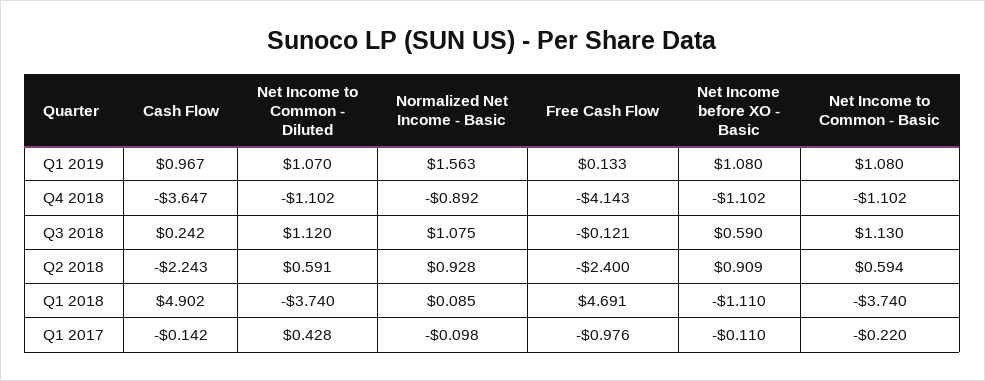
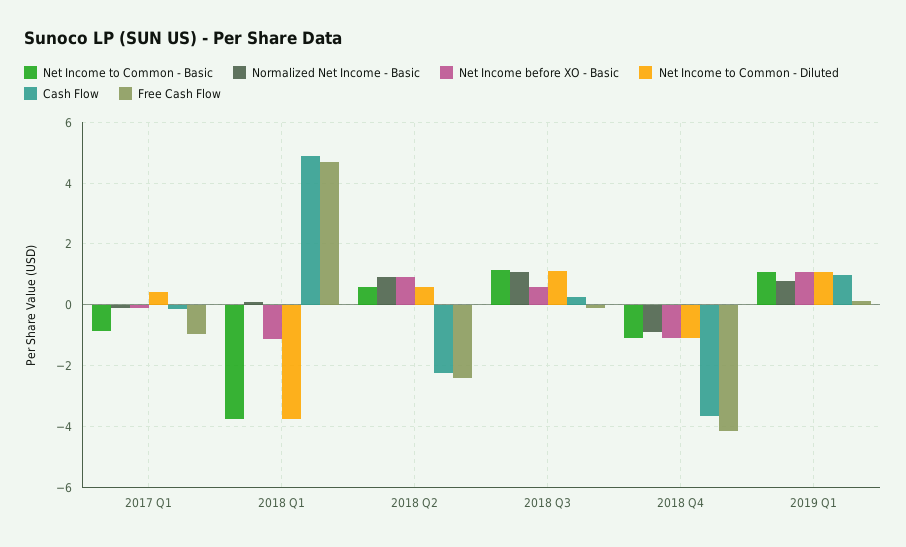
  {
    "Cash Flow": {
      "Q1 2019": 0.967,
      "Q4 2018": -3.647,
      "Q3 2018": 0.242,
      "Q2 2018": -2.243,
      "Q1 2018": 4.902,
      "Q1 2017": -0.142
    },
    "Net Income to Common - Diluted": {
      "Q1 2019": 1.07,
      "Q4 2018": -1.102,
      "Q3 2018": 1.12,
      "Q2 2018": 0.591,
      "Q1 2018": -3.74,
      "Q1 2017": 0.428
    },
    "Normalized Net Income - Basic": {
-     "Q1 2019": 1.563,
+     "Q1 2019": 0.8,
      "Q4 2018": -0.892,
      "Q3 2018": 1.075,
      "Q2 2018": 0.928,
      "Q1 2018": 0.085,
      "Q1 2017": -0.098
    },
    "Free Cash Flow": {
      "Q1 2019": 0.133,
      "Q4 2018": -4.143,
      "Q3 2018": -0.121,
      "Q2 2018": -2.4,
      "Q1 2018": 4.691,
      "Q1 2017": -0.976
    },
    "Net Income before XO - Basic": {
      "Q1 2019": 1.08,
      "Q4 2018": -1.102,
      "Q3 2018": 0.59,
      "Q2 2018": 0.909,
      "Q1 2018": -1.11,
      "Q1 2017": -0.11
    },
    "Net Income to Common - Basic": {
      "Q1 2019": 1.08,
      "Q4 2018": -1.102,
      "Q3 2018": 1.13,
      "Q2 2018": 0.594,
      "Q1 2018": -3.74,
-     "Q1 2017": -0.22
+     "Q1 2017": -0.8
    }
  }

